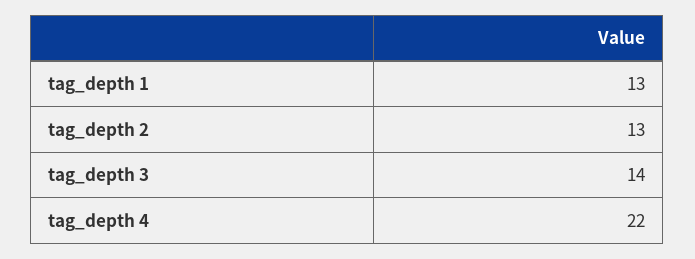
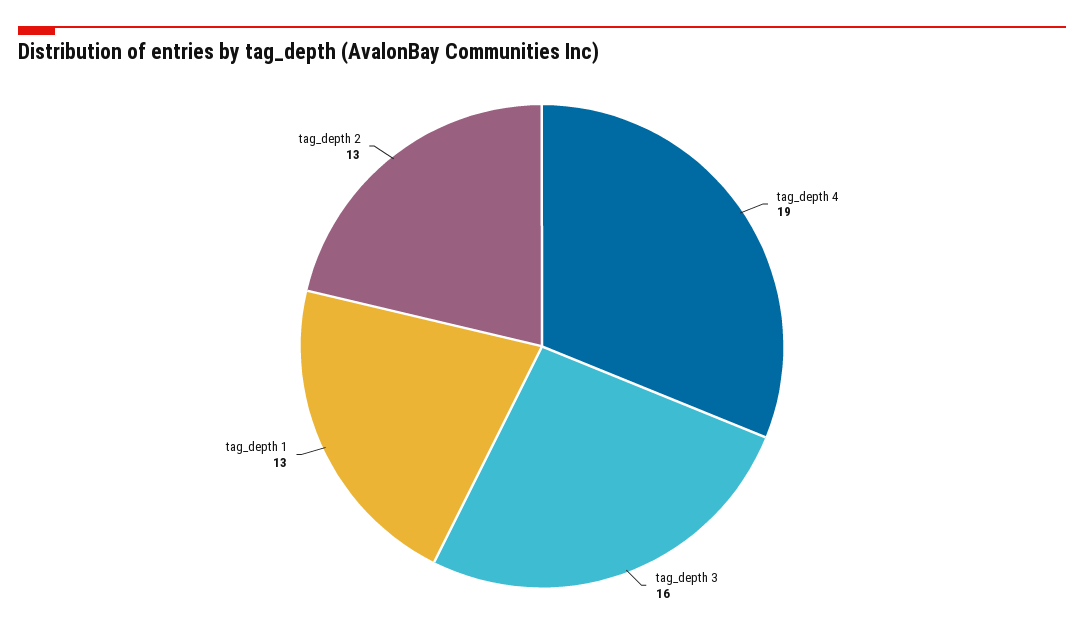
  {
    "tag_depth 1": 13,
    "tag_depth 2": 13,
-   "tag_depth 3": 14,
+   "tag_depth 3": 16,
-   "tag_depth 4": 22
+   "tag_depth 4": 19
  }

